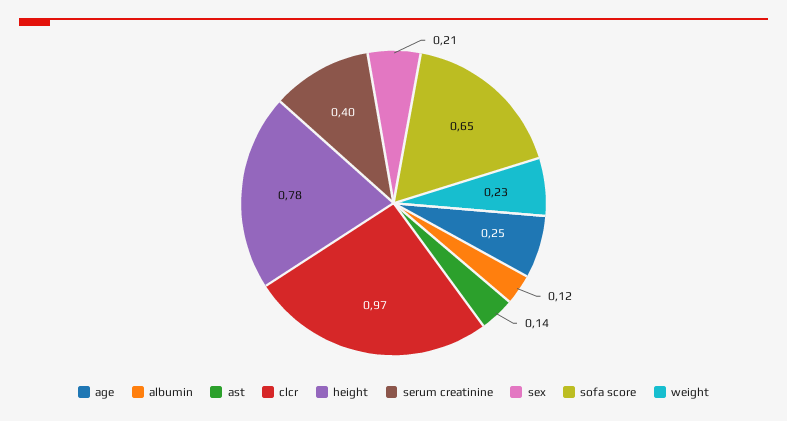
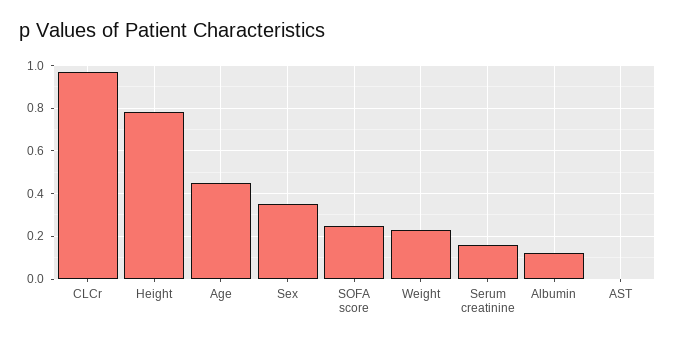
  {
-   "age": 0.25,
+   "age": 0.45,
    "albumin": 0.12,
-   "ast": 0.14,
+   "ast": 0,
    "clcr": 0.97,
    "height": 0.78,
-   "serum creatinine": 0.4,
+   "serum creatinine": 0.15,
-   "sex": 0.21,
+   "sex": 0.35,
-   "sofa score": 0.65,
+   "sofa score": 0.25,
    "weight": 0.23
  }

